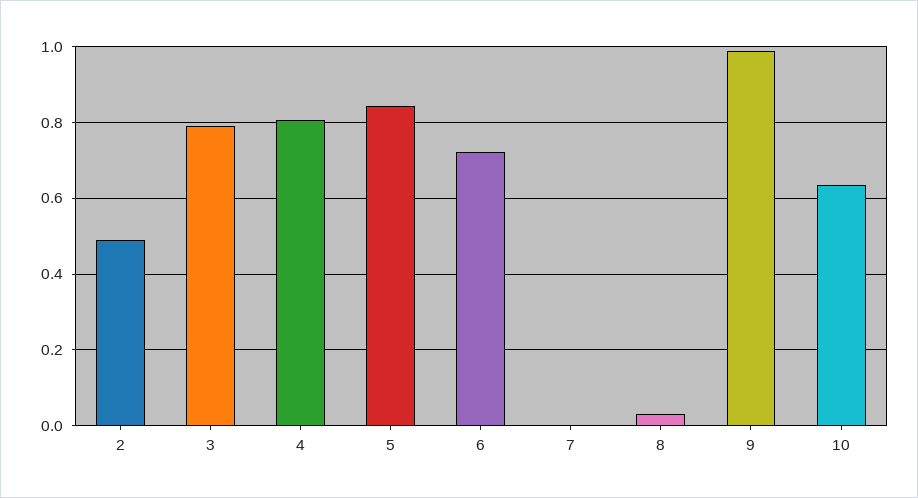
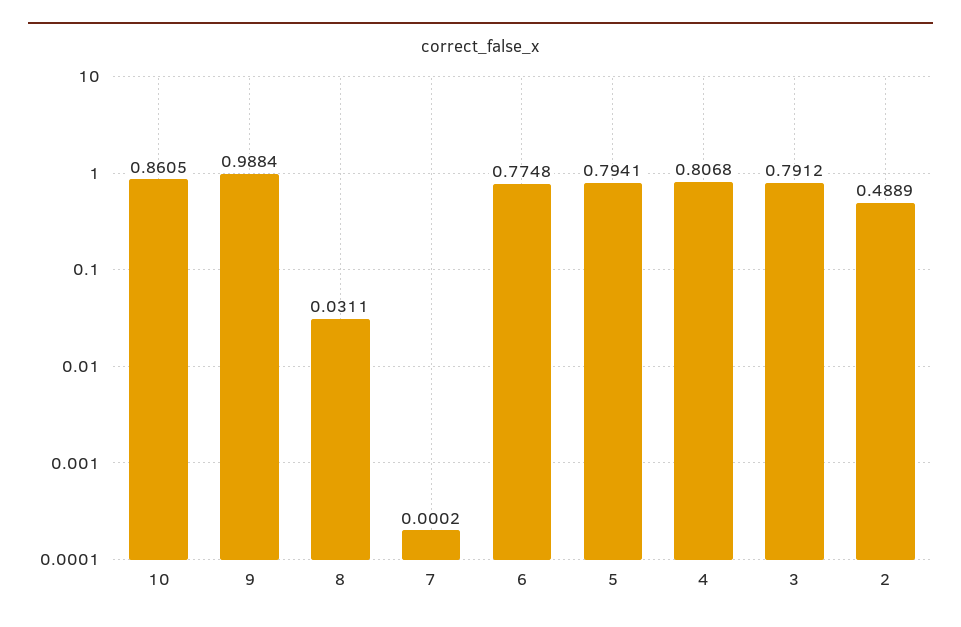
  {
    "2": 0.4889,
    "3": 0.7912,
    "4": 0.8068,
-   "5": 0.84,
+   "5": 0.7941,
-   "6": 0.72,
+   "6": 0.7748,
    "7": 0.0002,
    "8": 0.0311,
    "9": 0.9884,
-   "10": 0.64
+   "10": 0.8605
  }

